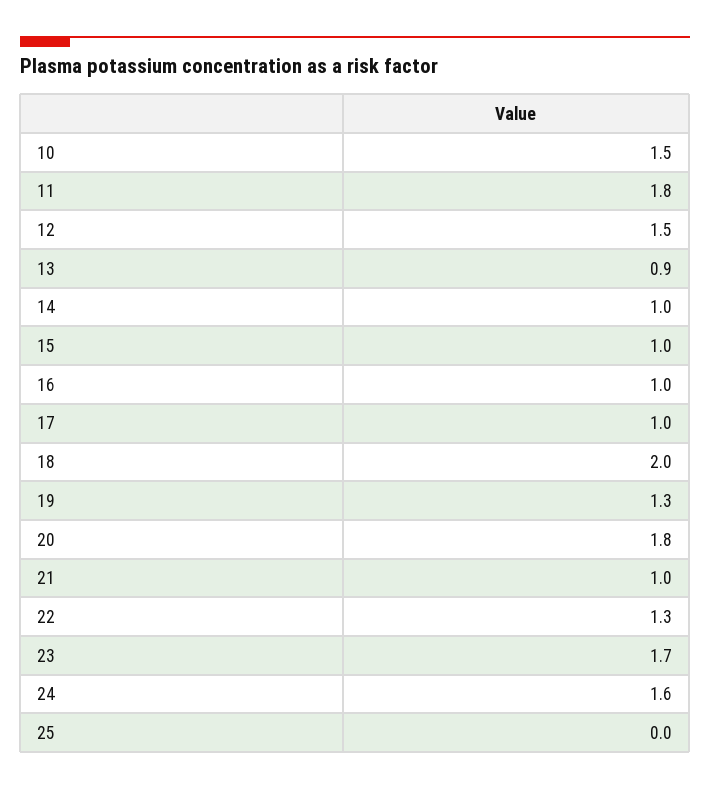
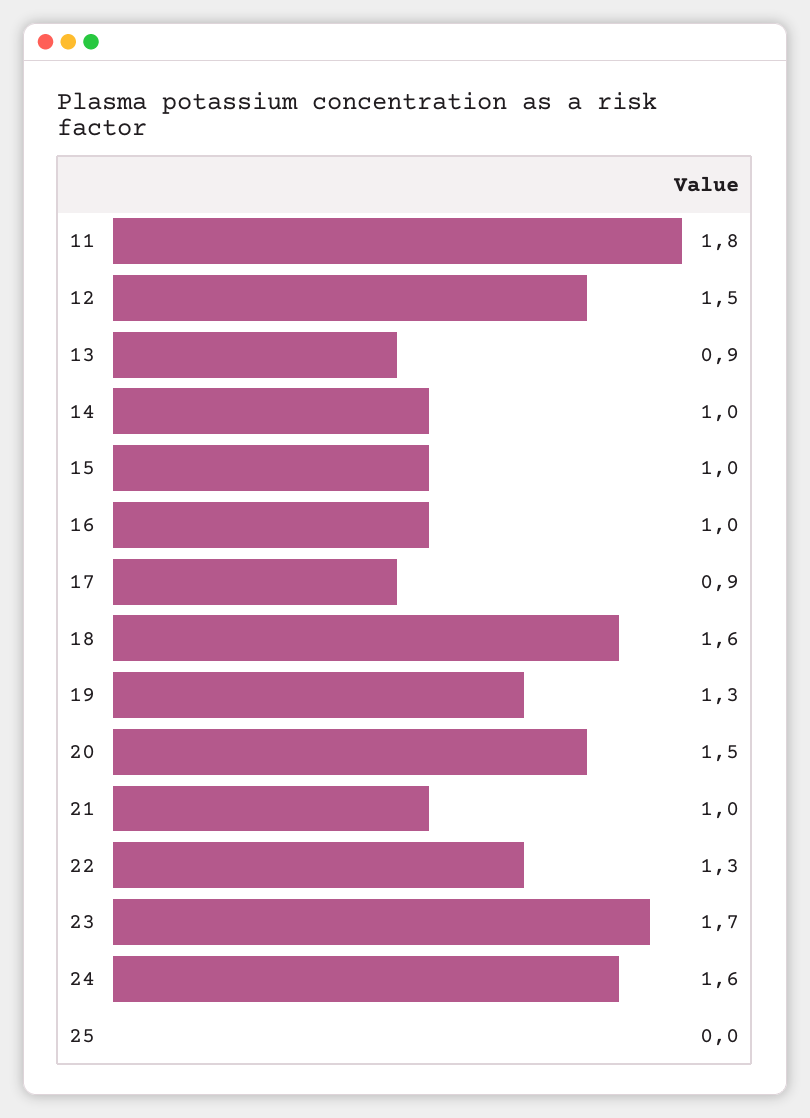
  {
-   "10": 1.5,
    "11": 1.8,
    "12": 1.5,
    "13": 0.9,
    "14": 1,
    "15": 1,
    "16": 1,
-   "17": 1,
+   "17": 0.9,
-   "18": 2,
+   "18": 1.6,
    "19": 1.3,
-   "20": 1.8,
+   "20": 1.5,
    "21": 1,
    "22": 1.3,
    "23": 1.7,
    "24": 1.6,
    "25": 0
  }

